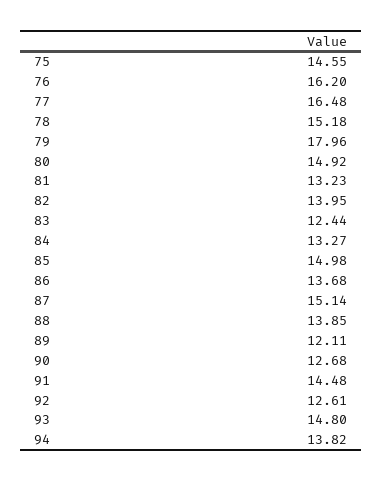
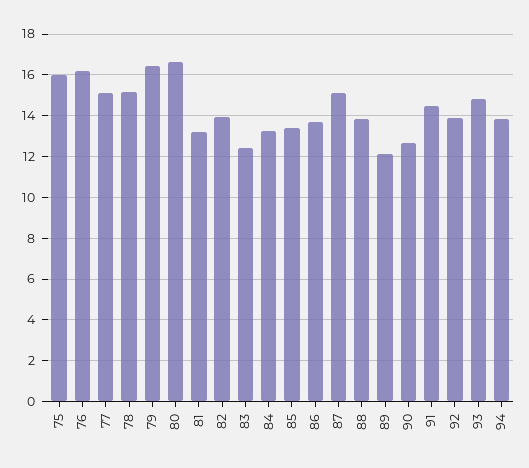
  {
-   "75": 14.55,
+   "75": 16,
    "76": 16.2,
-   "77": 16.48,
+   "77": 15,
    "78": 15.18,
-   "79": 17.96,
+   "79": 16.5,
-   "80": 14.92,
+   "80": 16.5,
    "81": 13.23,
    "82": 13.95,
    "83": 12.44,
    "84": 13.27,
-   "85": 14.98,
+   "85": 13.5,
    "86": 13.68,
    "87": 15.14,
    "88": 13.85,
    "89": 12.11,
    "90": 12.68,
    "91": 14.48,
-   "92": 12.61,
+   "92": 14,
    "93": 14.8,
    "94": 13.82
  }

